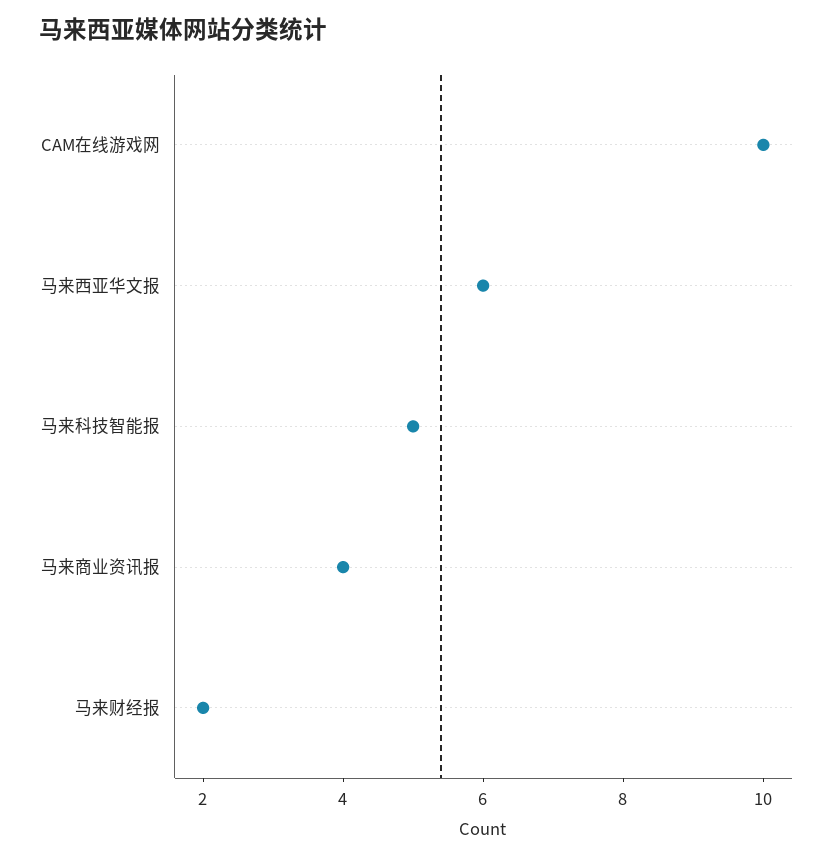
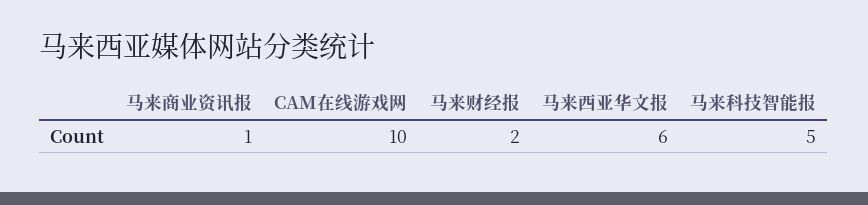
  {
    "CAM在线游戏网": 10,
    "马来西亚华文报": 6,
    "马来科技智能报": 5,
-   "马来商业资讯报": 4,
+   "马来商业资讯报": 1,
    "马来财经报": 2
  }

